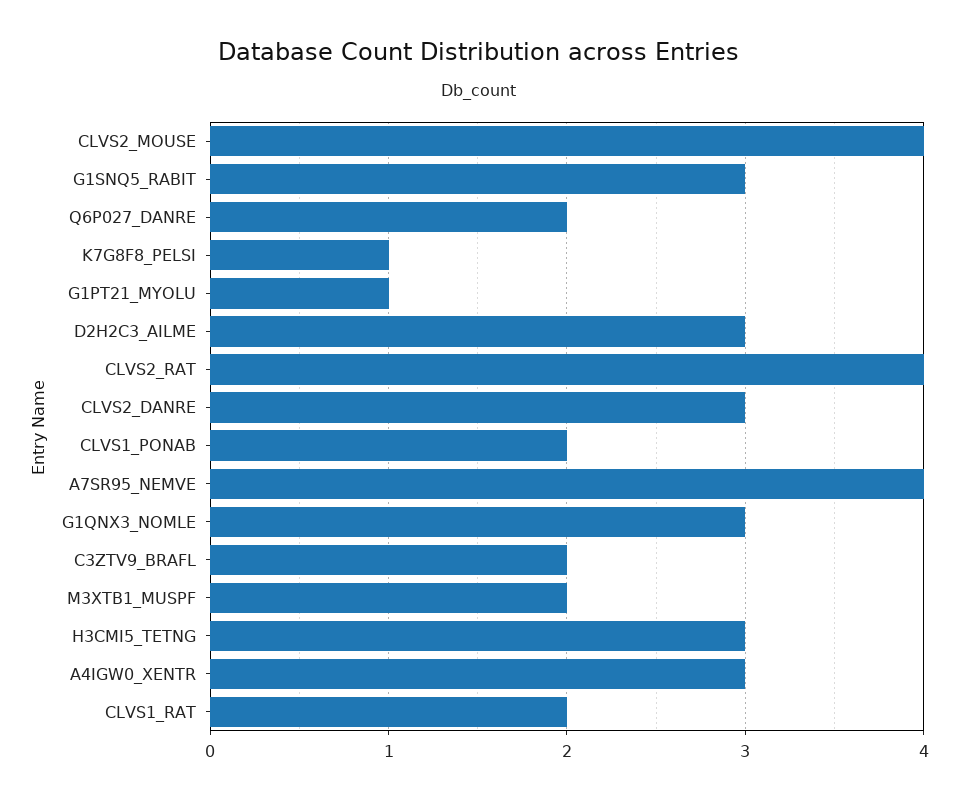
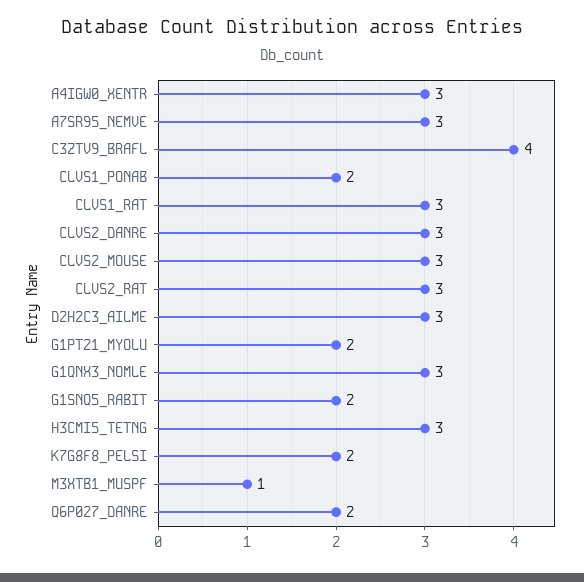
  {
-   "CLVS2_MOUSE": 4,
+   "CLVS2_MOUSE": 3,
-   "G1SNQ5_RABIT": 3,
+   "G1SNQ5_RABIT": 2,
    "Q6P027_DANRE": 2,
-   "K7G8F8_PELSI": 1,
+   "K7G8F8_PELSI": 2,
-   "G1PT21_MYOLU": 1,
+   "G1PT21_MYOLU": 2,
    "D2H2C3_AILME": 3,
-   "CLVS2_RAT": 4,
+   "CLVS2_RAT": 3,
    "CLVS2_DANRE": 3,
    "CLVS1_PONAB": 2,
-   "A7SR95_NEMVE": 4,
+   "A7SR95_NEMVE": 3,
    "G1QNX3_NOMLE": 3,
-   "C3ZTV9_BRAFL": 2,
+   "C3ZTV9_BRAFL": 4,
-   "M3XTB1_MUSPF": 2,
+   "M3XTB1_MUSPF": 1,
    "H3CMI5_TETNG": 3,
    "A4IGW0_XENTR": 3,
-   "CLVS1_RAT": 2
+   "CLVS1_RAT": 3
  }

